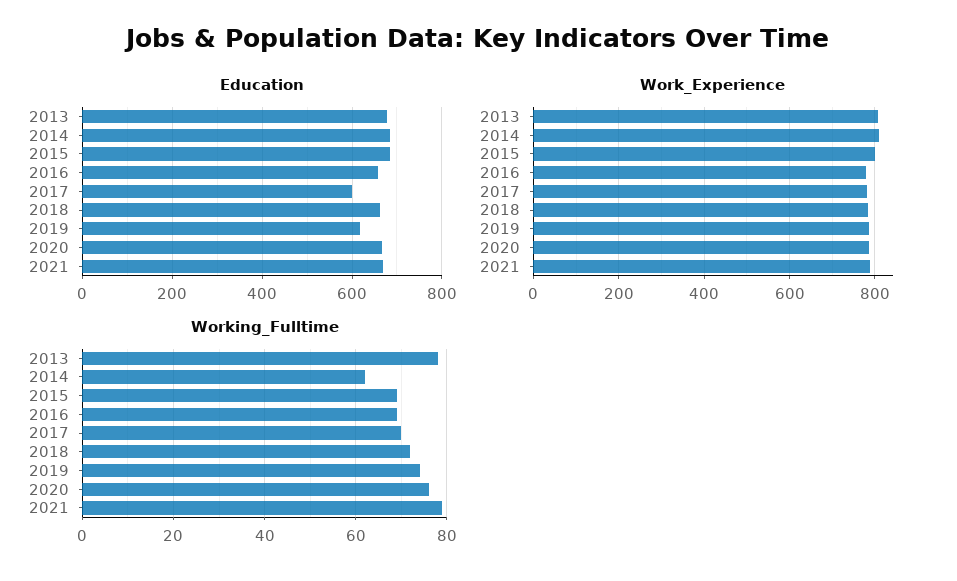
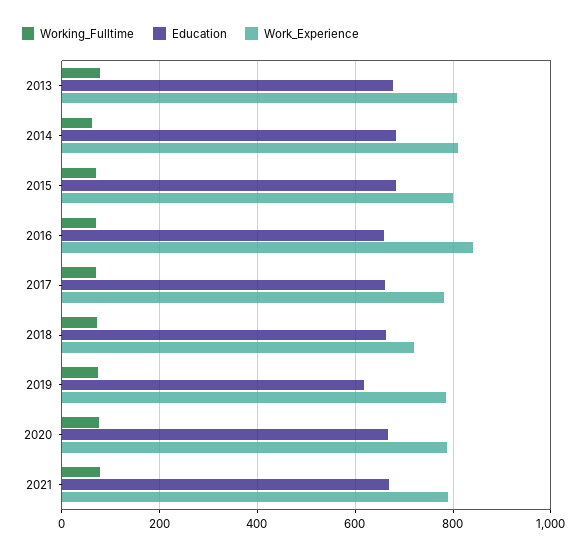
  {
    "Education": {
      "2013": 680,
      "2014": 680,
      "2015": 680,
      "2016": 660,
-     "2017": 600,
+     "2017": 660,
      "2018": 660,
      "2019": 620,
      "2020": 660,
      "2021": 660
    },
    "Work_Experience": {
      "2013": 800,
      "2014": 820,
      "2015": 800,
-     "2016": 780,
+     "2016": 840,
      "2017": 780,
-     "2018": 780,
+     "2018": 720,
      "2019": 780,
      "2020": 780,
      "2021": 780
    },
    "Working_Fulltime": {
      "2013": 80,
      "2014": 60,
      "2015": 70,
      "2016": 70,
      "2017": 70,
      "2018": 70,
      "2019": 75,
      "2020": 75,
      "2021": 80
    }
  }

